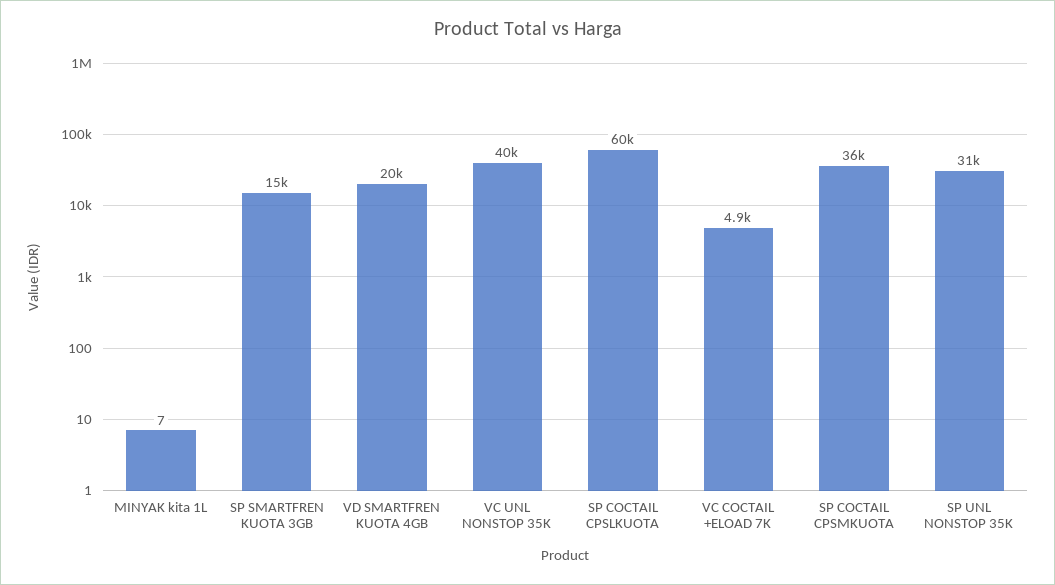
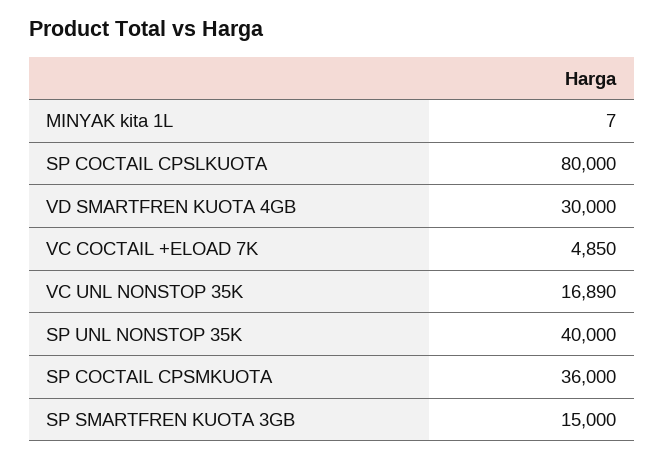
  {
    "MINYAK kita 1L": 7,
    "SP SMARTFREN KUOTA 3GB": 15000,
-   "VD SMARTFREN KUOTA 4GB": 20000,
+   "VD SMARTFREN KUOTA 4GB": 30000,
-   "VC UNL NONSTOP 35K": 40000,
+   "VC UNL NONSTOP 35K": 16890,
-   "SP COCTAIL CPSLKUOTA": 60000,
+   "SP COCTAIL CPSLKUOTA": 80000,
    "VC COCTAIL +ELOAD 7K": 4850,
    "SP COCTAIL CPSMKUOTA": 36000,
-   "SP UNL NONSTOP 35K": 31000
+   "SP UNL NONSTOP 35K": 40000
  }

